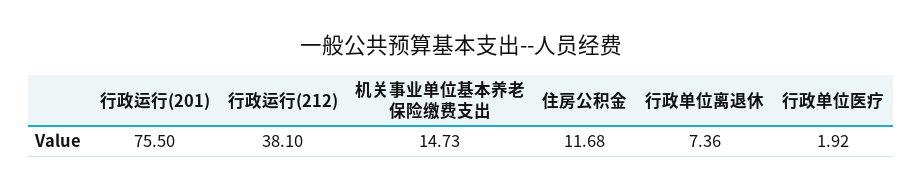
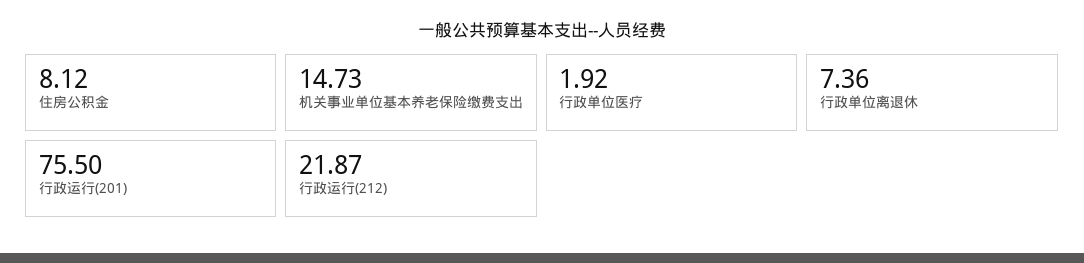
  {
    "行政运行(201)": 75.5,
-   "行政运行(212)": 38.1,
+   "行政运行(212)": 21.87,
    "机关事业单位基本养老保险缴费支出": 14.73,
-   "住房公积金": 11.68,
+   "住房公积金": 8.12,
    "行政单位离退休": 7.36,
    "行政单位医疗": 1.92
  }

